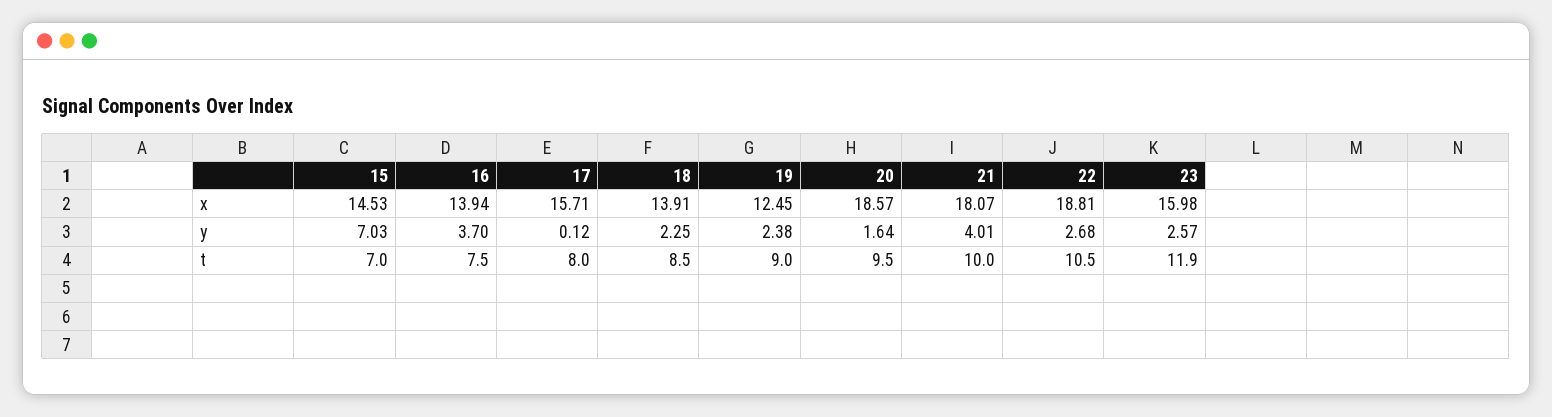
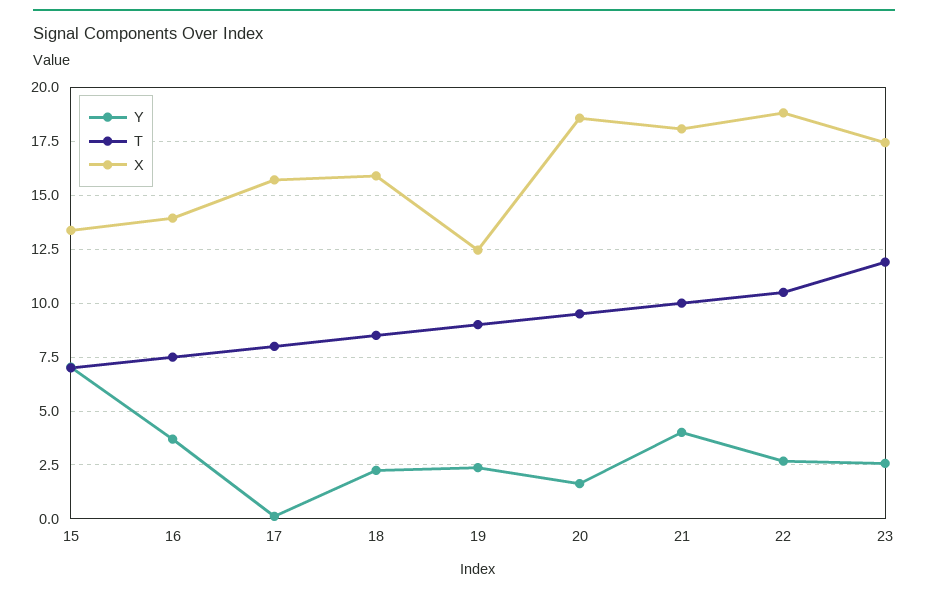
  {
    "x": {
-     "15": 14.53,
+     "15": 13.5,
      "16": 13.94,
      "17": 15.71,
-     "18": 13.91,
+     "18": 16,
      "19": 12.45,
      "20": 18.57,
      "21": 18.07,
      "22": 18.81,
-     "23": 15.98
+     "23": 17.5
    },
    "y": {
      "15": 7.03,
      "16": 3.7,
      "17": 0.12,
      "18": 2.25,
      "19": 2.38,
      "20": 1.64,
      "21": 4.01,
      "22": 2.68,
      "23": 2.57
    },
    "t": {
      "15": 7,
      "16": 7.5,
      "17": 8,
      "18": 8.5,
      "19": 9,
      "20": 9.5,
      "21": 10,
      "22": 10.5,
      "23": 11.9
    }
  }

